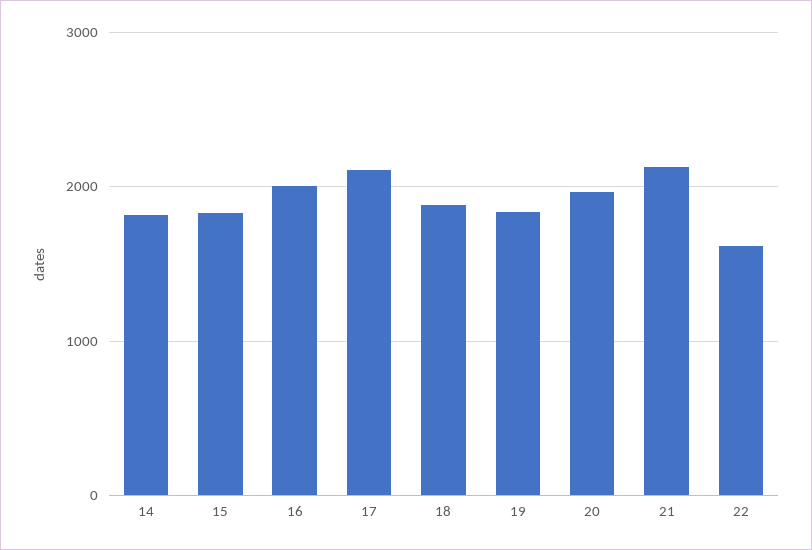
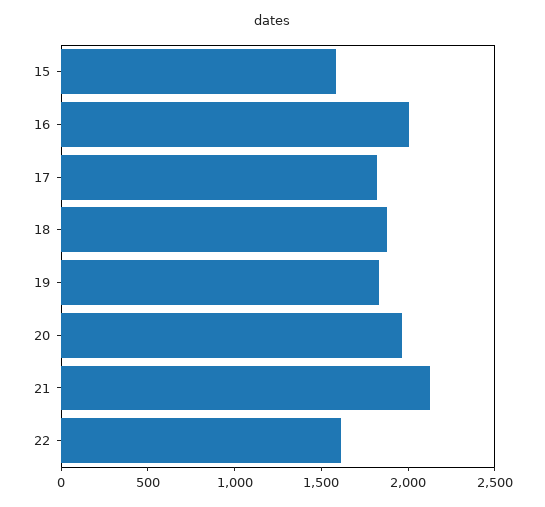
  {
-   "14": 1800,
-   "15": 1800,
+   "15": 1600,
    "16": 2000,
-   "17": 2100,
+   "17": 1800,
    "18": 1900,
    "19": 1800,
    "20": 2000,
    "21": 2100,
    "22": 1600
  }

